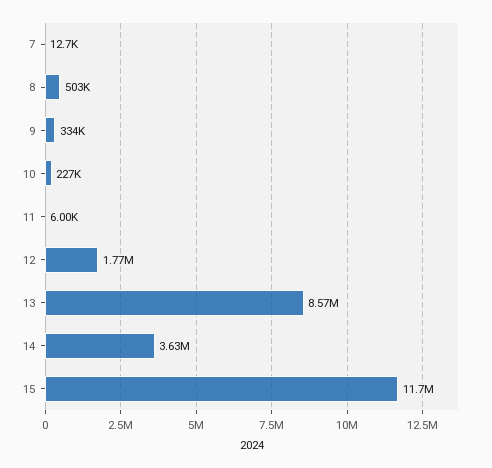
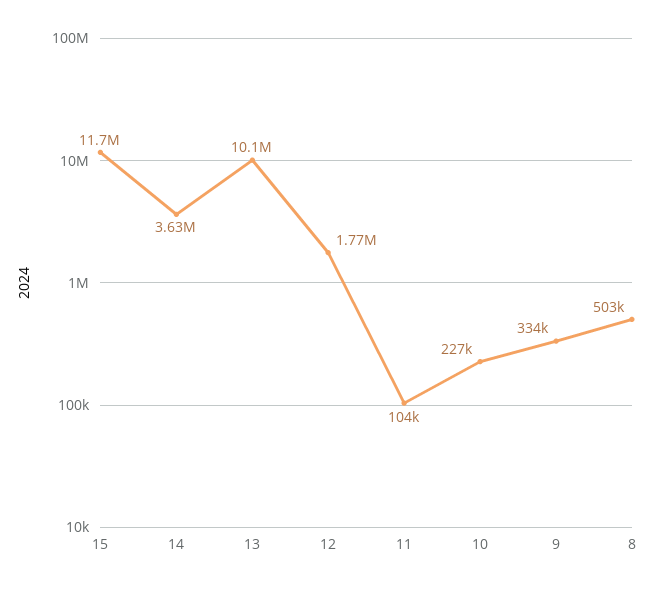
  {
-   "7": 12700,
    "8": 503000,
    "9": 334000,
    "10": 227000,
-   "11": 6000,
+   "11": 104000,
    "12": 1770000,
-   "13": 8570000,
+   "13": 10100000,
    "14": 3630000,
    "15": 11700000
  }

